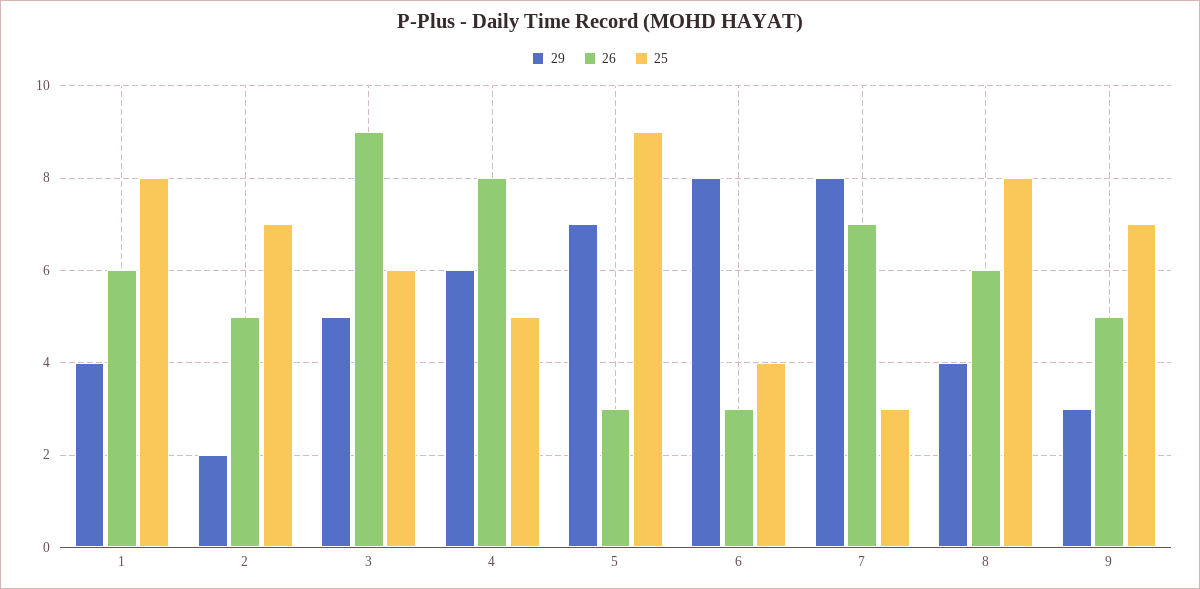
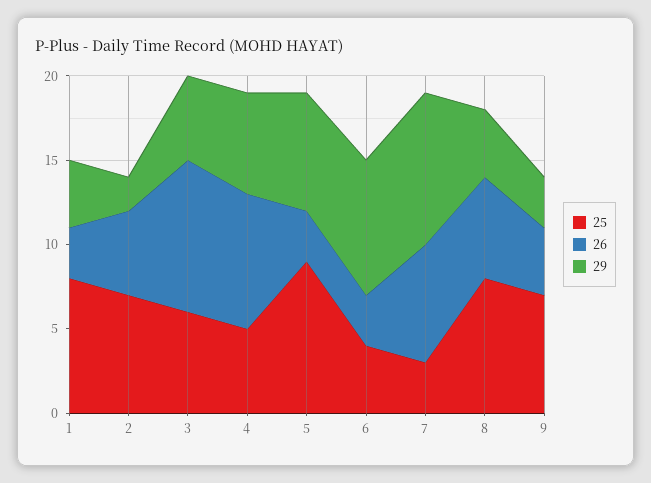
  {
    "29": {
      "1": 4,
      "2": 2,
      "3": 5,
      "4": 6,
      "5": 7,
      "6": 8,
-     "7": 8,
+     "7": 9,
      "8": 4,
      "9": 3
    },
    "26": {
-     "1": 6,
+     "1": 3,
      "2": 5,
      "3": 9,
      "4": 8,
      "5": 3,
      "6": 3,
      "7": 7,
      "8": 6,
-     "9": 5
+     "9": 4
    },
    "25": {
      "1": 8,
      "2": 7,
      "3": 6,
      "4": 5,
      "5": 9,
      "6": 4,
      "7": 3,
      "8": 8,
      "9": 7
    }
  }

